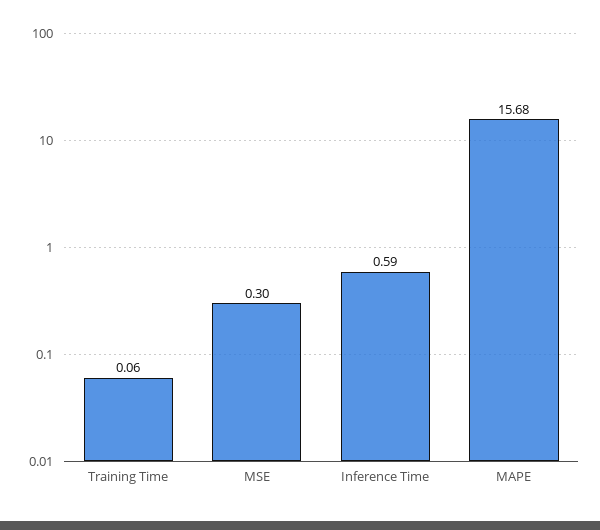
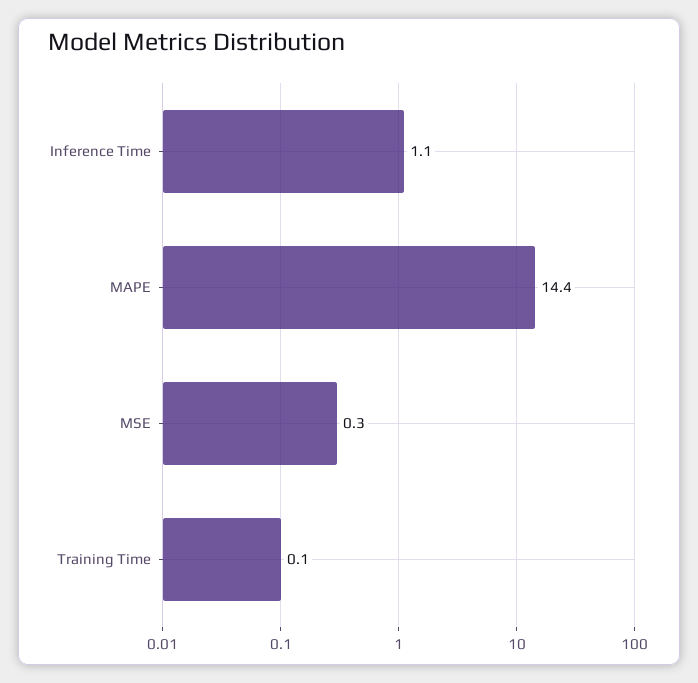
  {
    "Training Time": 0.06,
    "MSE": 0.3,
-   "Inference Time": 0.59,
+   "Inference Time": 1.1,
-   "MAPE": 15.68
+   "MAPE": 14.4
  }

